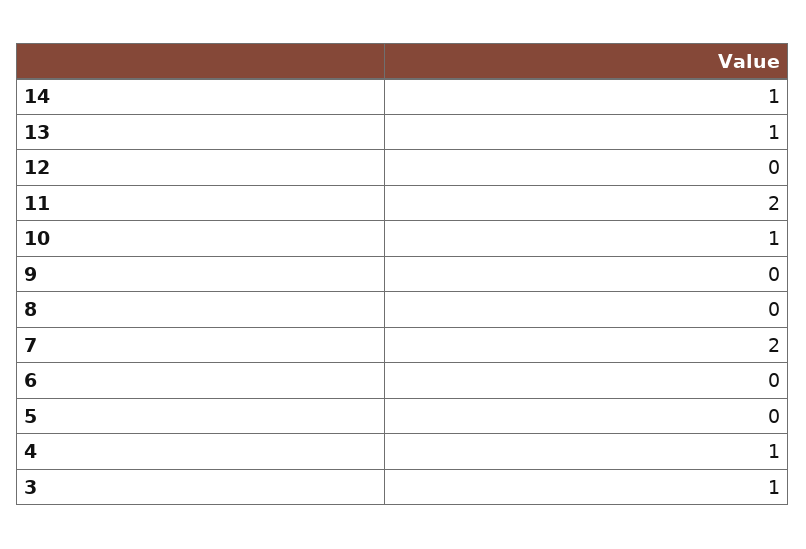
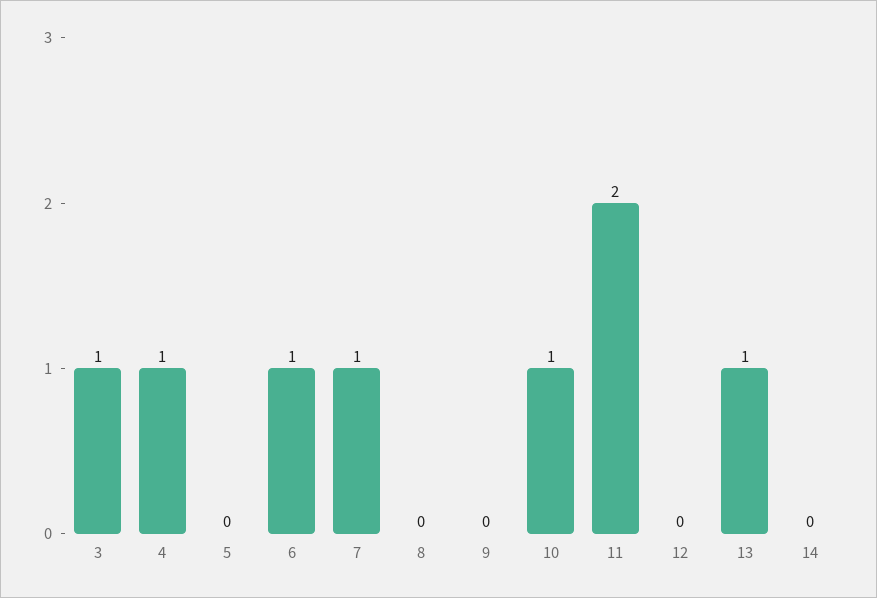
  {
-   "14": 1,
+   "14": 0,
    "13": 1,
    "12": 0,
    "11": 2,
    "10": 1,
    "9": 0,
    "8": 0,
-   "7": 2,
+   "7": 1,
-   "6": 0,
+   "6": 1,
    "5": 0,
    "4": 1,
    "3": 1
  }

